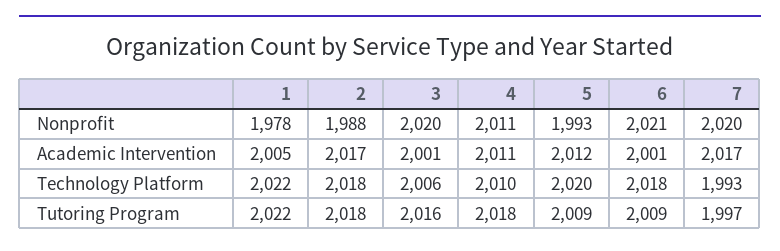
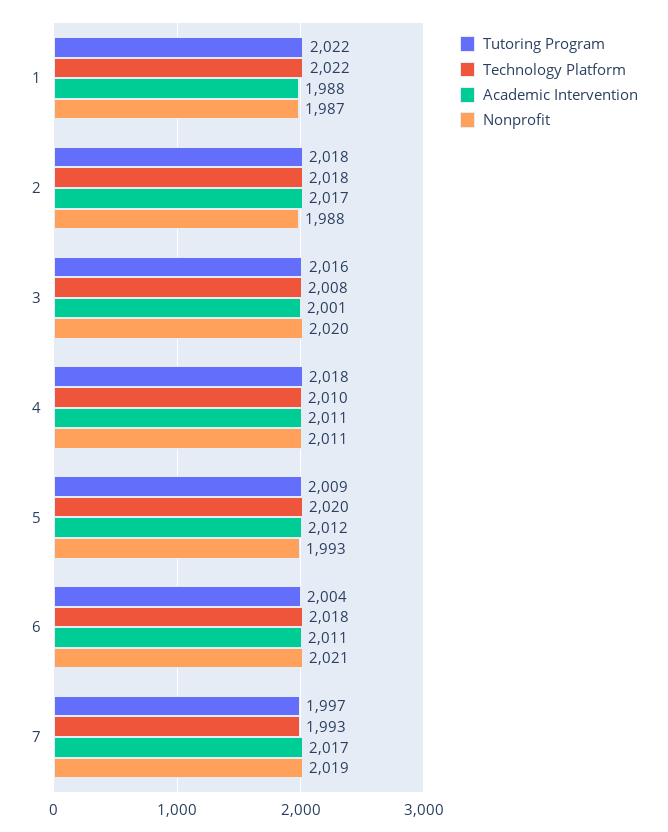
  {
    "Nonprofit": {
-     "1": 1978,
+     "1": 1987,
      "2": 1988,
      "3": 2020,
      "4": 2011,
      "5": 1993,
      "6": 2021,
-     "7": 2020
+     "7": 2019
    },
    "Academic Intervention": {
-     "1": 2005,
+     "1": 1988,
      "2": 2017,
      "3": 2001,
      "4": 2011,
      "5": 2012,
-     "6": 2001,
+     "6": 2011,
      "7": 2017
    },
    "Technology Platform": {
      "1": 2022,
      "2": 2018,
-     "3": 2006,
+     "3": 2008,
      "4": 2010,
      "5": 2020,
      "6": 2018,
      "7": 1993
    },
    "Tutoring Program": {
      "1": 2022,
      "2": 2018,
      "3": 2016,
      "4": 2018,
      "5": 2009,
-     "6": 2009,
+     "6": 2004,
      "7": 1997
    }
  }

